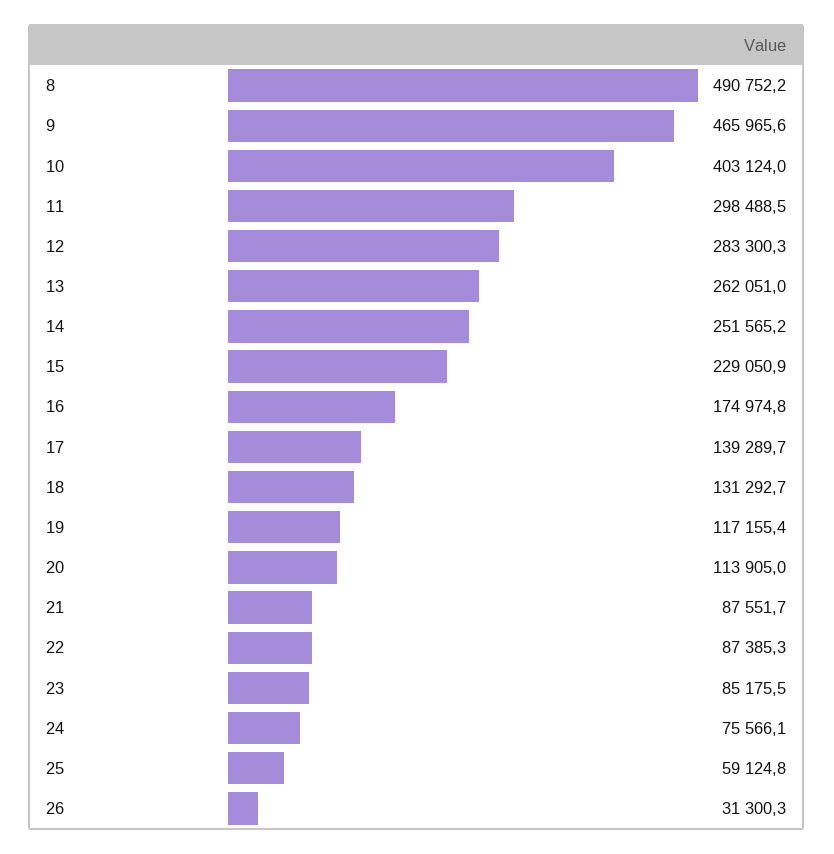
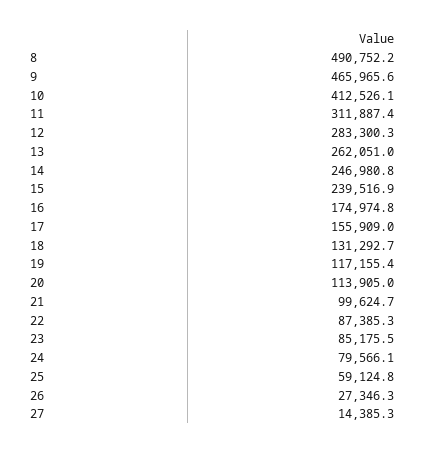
  {
    "8": 490752.2,
    "9": 465965.6,
-   "10": 403124,
+   "10": 412526.1,
-   "11": 298488.5,
+   "11": 311887.4,
    "12": 283300.3,
    "13": 262051,
-   "14": 251565.2,
+   "14": 246980.8,
-   "15": 229050.9,
+   "15": 239516.9,
    "16": 174974.8,
-   "17": 139289.7,
+   "17": 155909,
    "18": 131292.7,
    "19": 117155.4,
    "20": 113905,
-   "21": 87551.7,
+   "21": 99624.7,
    "22": 87385.3,
    "23": 85175.5,
-   "24": 75566.1,
+   "24": 79566.1,
    "25": 59124.8,
-   "26": 31300.3
+   "26": 27346.3,
+   "27": 14385.3
  }

